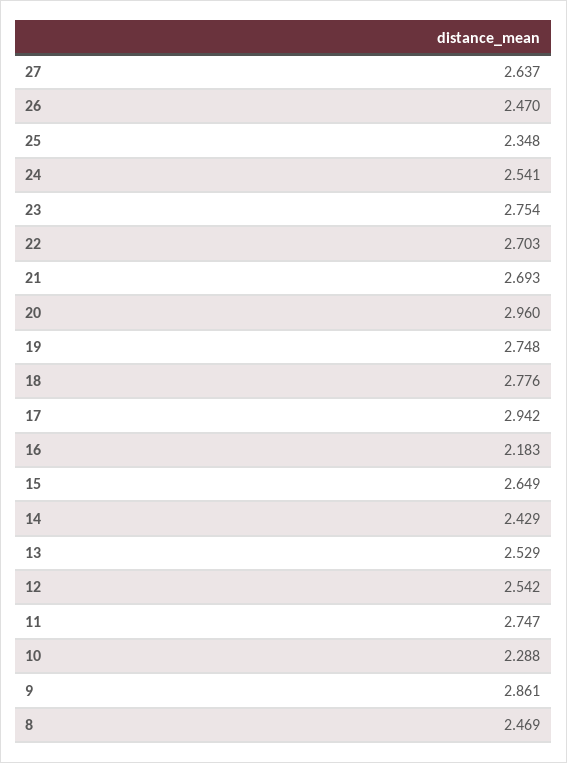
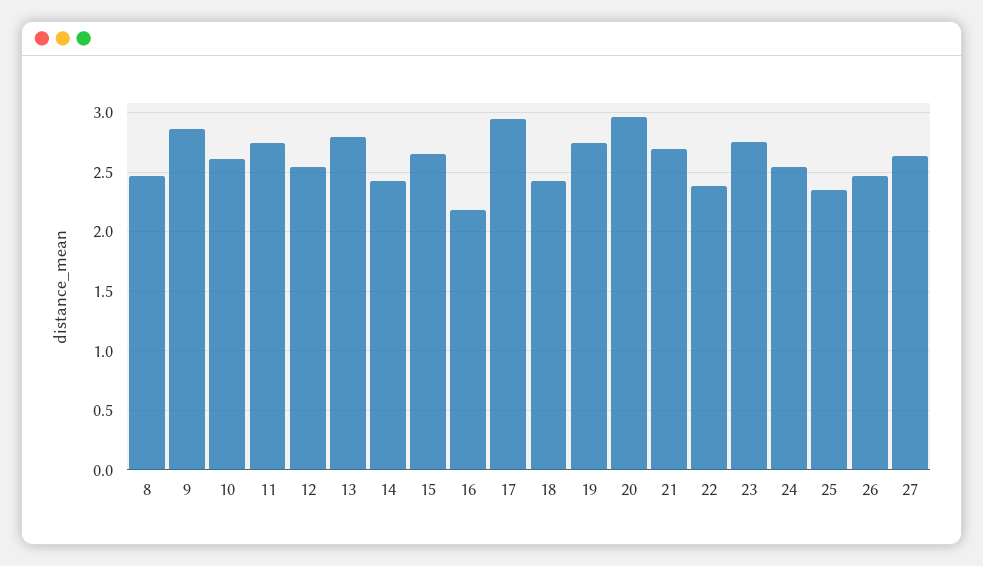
  {
    "27": 2.637,
    "26": 2.47,
    "25": 2.348,
    "24": 2.541,
    "23": 2.754,
-   "22": 2.703,
+   "22": 2.4,
    "21": 2.693,
    "20": 2.96,
    "19": 2.748,
-   "18": 2.776,
+   "18": 2.4,
    "17": 2.942,
    "16": 2.183,
    "15": 2.649,
    "14": 2.429,
-   "13": 2.529,
+   "13": 2.8,
    "12": 2.542,
    "11": 2.747,
-   "10": 2.288,
+   "10": 2.6,
    "9": 2.861,
    "8": 2.469
  }

